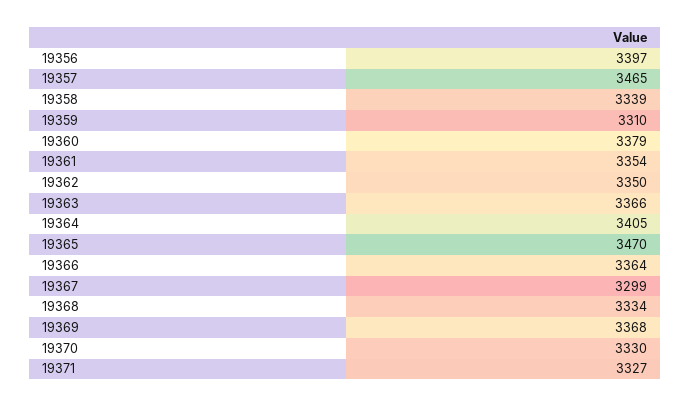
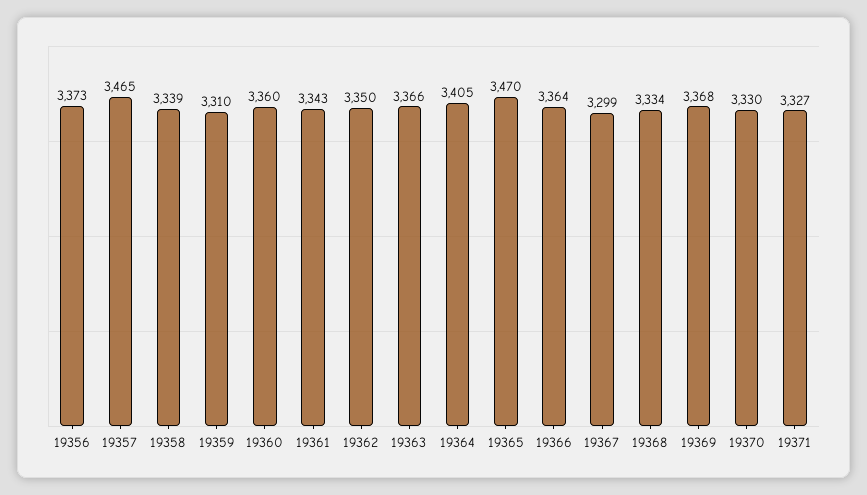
  {
-   "19356": 3397,
+   "19356": 3373,
    "19357": 3465,
    "19358": 3339,
    "19359": 3310,
-   "19360": 3379,
+   "19360": 3360,
-   "19361": 3354,
+   "19361": 3343,
    "19362": 3350,
    "19363": 3366,
    "19364": 3405,
    "19365": 3470,
    "19366": 3364,
    "19367": 3299,
    "19368": 3334,
    "19369": 3368,
    "19370": 3330,
    "19371": 3327
  }

